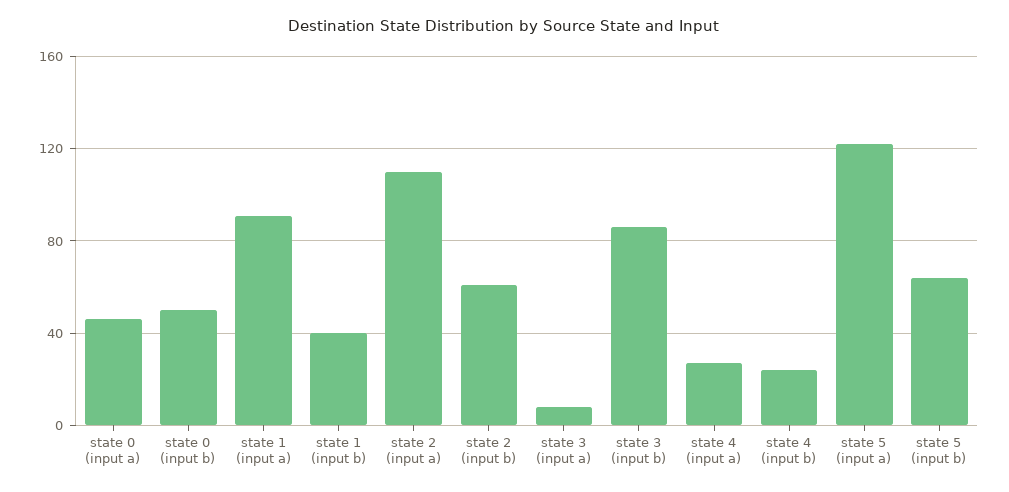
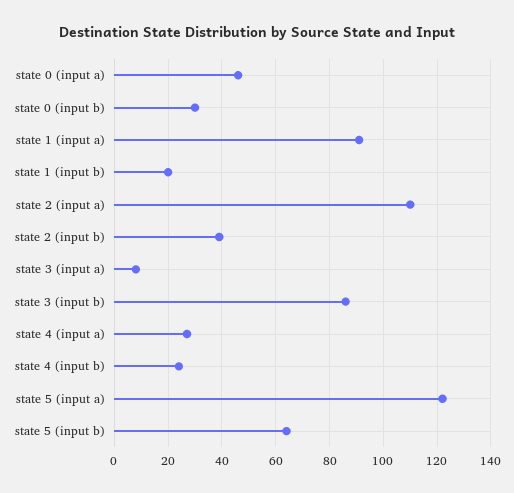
  {
    "state 0 (input a)": 45,
-   "state 0 (input b)": 50,
+   "state 0 (input b)": 30,
    "state 1 (input a)": 90,
-   "state 1 (input b)": 40,
+   "state 1 (input b)": 20,
    "state 2 (input a)": 110,
-   "state 2 (input b)": 60,
+   "state 2 (input b)": 40,
    "state 3 (input a)": 10,
    "state 3 (input b)": 85,
    "state 4 (input a)": 25,
    "state 4 (input b)": 25,
    "state 5 (input a)": 120,
    "state 5 (input b)": 65
  }

